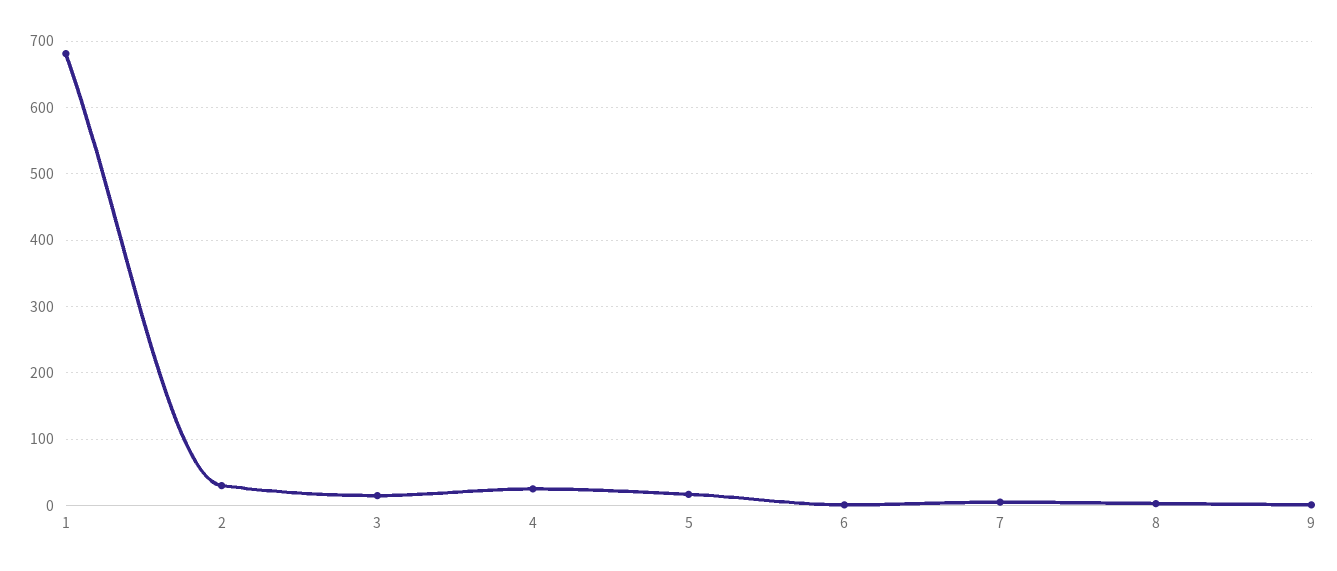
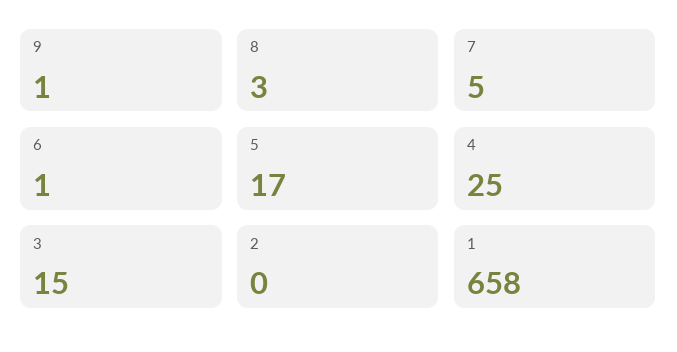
  {
-   "1": 680,
+   "1": 658,
-   "2": 30,
+   "2": 0,
    "3": 15,
    "4": 25,
    "5": 17,
    "6": 1,
    "7": 5,
    "8": 3,
    "9": 1
  }

